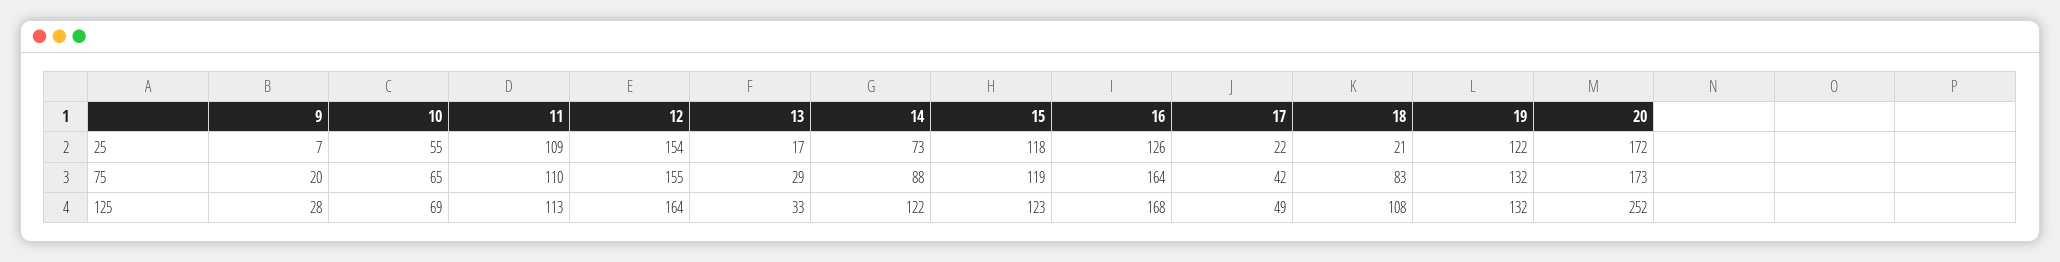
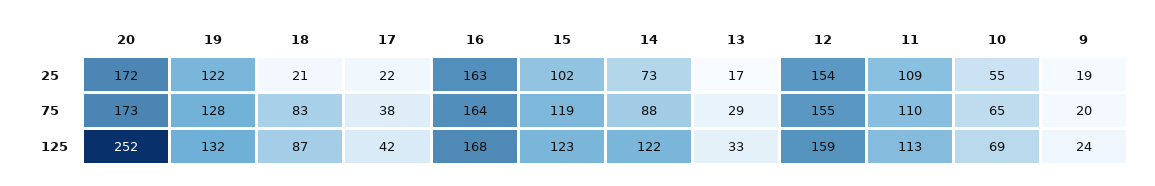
  {
    "9": {
-     "25": 7,
+     "25": 19,
      "75": 20,
-     "125": 28
+     "125": 24
    },
    "10": {
      "25": 55,
      "75": 65,
      "125": 69
    },
    "11": {
      "25": 109,
      "75": 110,
      "125": 113
    },
    "12": {
      "25": 154,
      "75": 155,
-     "125": 164
+     "125": 159
    },
    "13": {
      "25": 17,
      "75": 29,
      "125": 33
    },
    "14": {
      "25": 73,
      "75": 88,
      "125": 122
    },
    "15": {
-     "25": 118,
+     "25": 102,
      "75": 119,
      "125": 123
    },
    "16": {
-     "25": 126,
+     "25": 163,
      "75": 164,
      "125": 168
    },
    "17": {
      "25": 22,
-     "75": 42,
+     "75": 38,
-     "125": 49
+     "125": 42
    },
    "18": {
      "25": 21,
      "75": 83,
-     "125": 108
+     "125": 87
    },
    "19": {
      "25": 122,
-     "75": 132,
+     "75": 128,
      "125": 132
    },
    "20": {
      "25": 172,
      "75": 173,
      "125": 252
    }
  }

